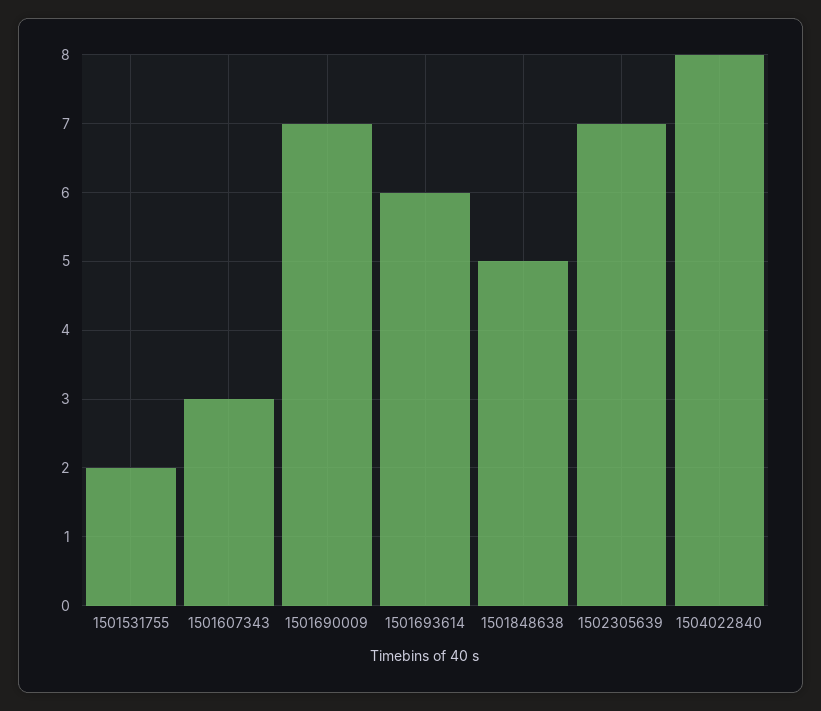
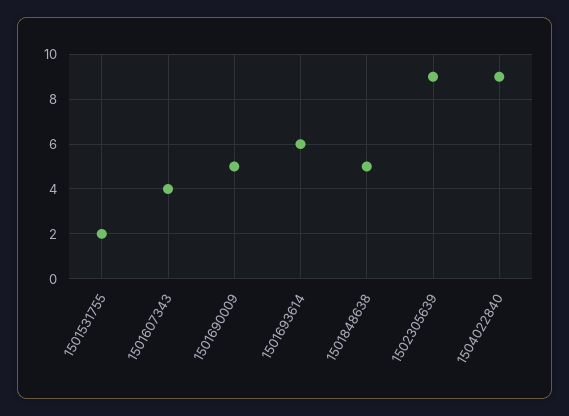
  {
    "1501531755": 2,
-   "1501607343": 3,
+   "1501607343": 4,
-   "1501690009": 7,
+   "1501690009": 5,
    "1501693614": 6,
    "1501848638": 5,
-   "1502305639": 7,
+   "1502305639": 9,
-   "1504022840": 8
+   "1504022840": 9
  }

